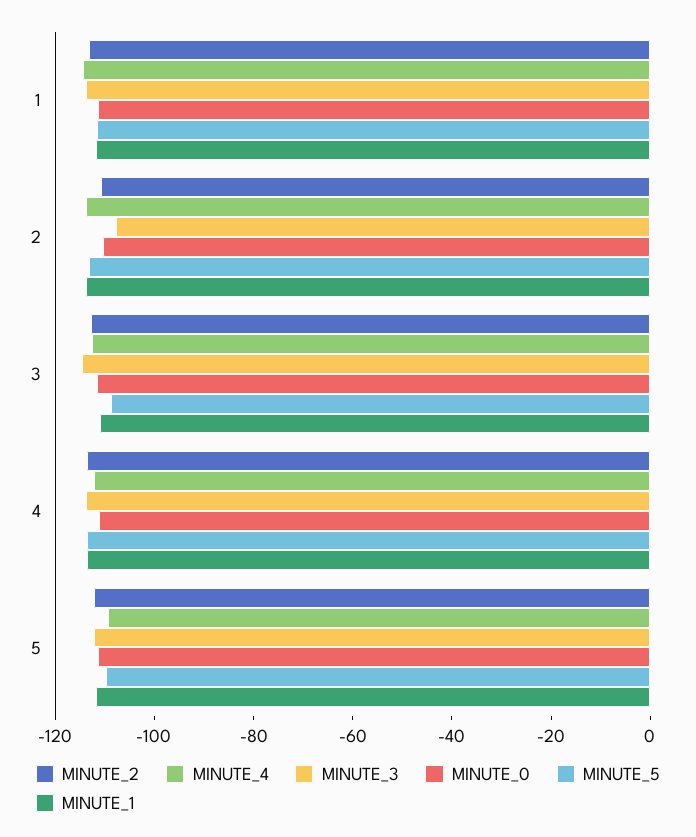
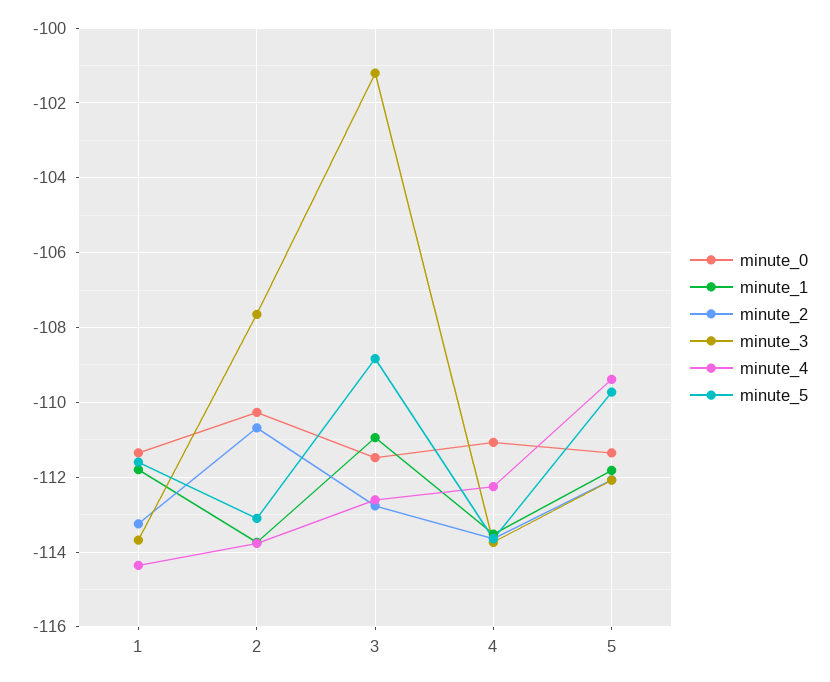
  {
    "MINUTE_2": {
      "1": -113.2,
      "2": -110.6,
      "3": -112.8,
      "4": -113.6,
      "5": -112
    },
    "MINUTE_4": {
      "1": -114.4,
      "2": -113.8,
      "3": -112.6,
      "4": -112.2,
      "5": -109.4
    },
    "MINUTE_3": {
      "1": -113.6,
      "2": -107.6,
-     "3": -115,
+     "3": -101.2,
      "4": -113.8,
      "5": -112
    },
    "MINUTE_0": {
      "1": -111.4,
      "2": -110.2,
      "3": -111.4,
      "4": -111,
      "5": -111.4
    },
    "MINUTE_5": {
      "1": -111.6,
      "2": -113.2,
      "3": -108.8,
      "4": -113.6,
      "5": -109.8
    },
    "MINUTE_1": {
      "1": -111.8,
      "2": -113.8,
      "3": -111,
      "4": -113.6,
      "5": -111.8
    }
  }

